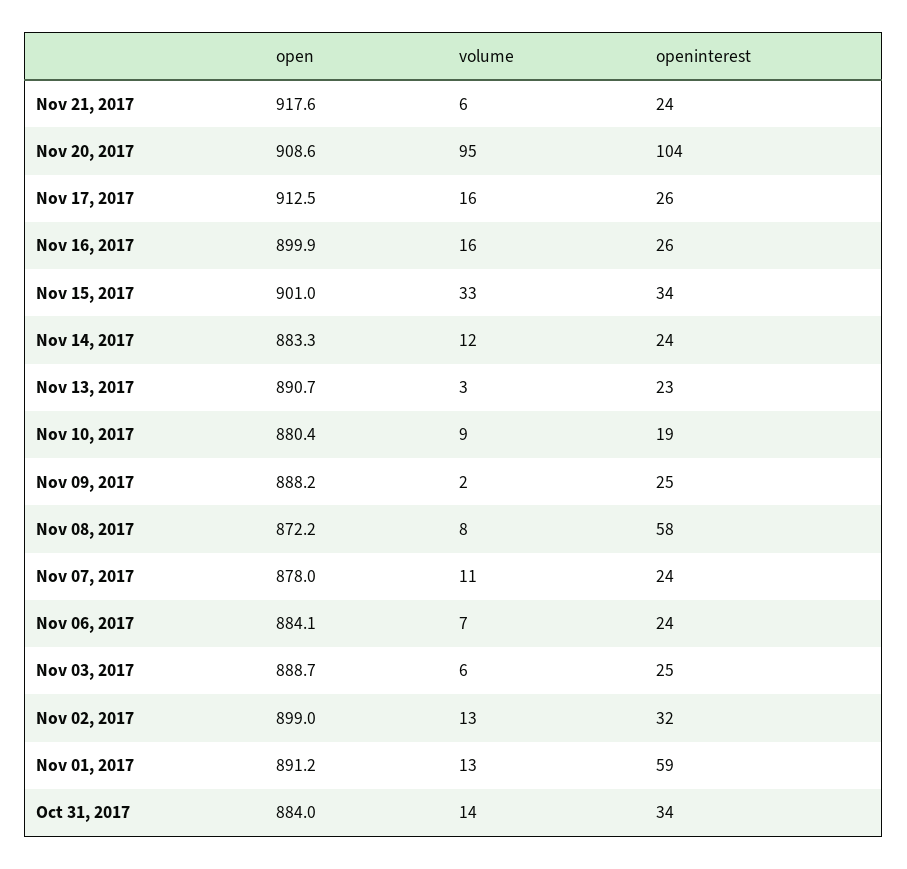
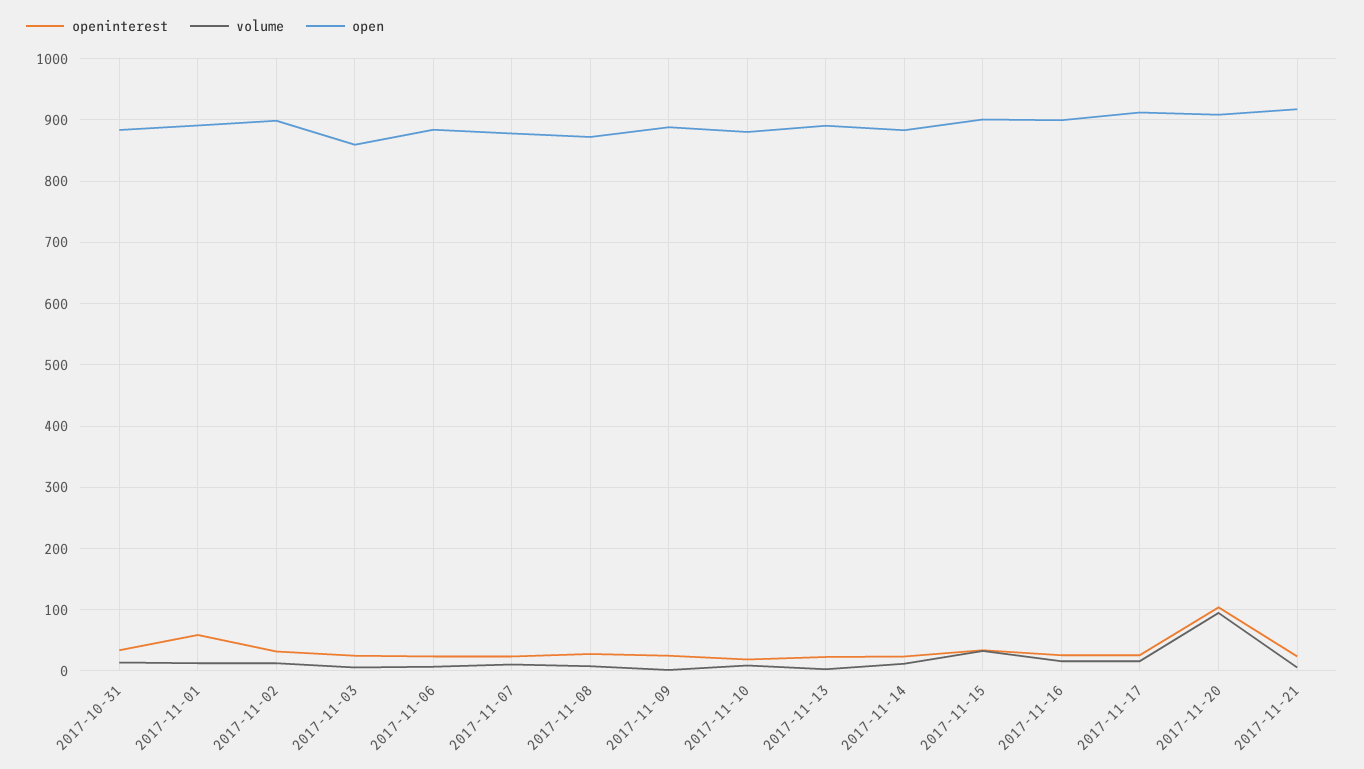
  {
    "open": {
      "Nov 21, 2017": 917.6,
      "Nov 20, 2017": 908.6,
      "Nov 17, 2017": 912.5,
      "Nov 16, 2017": 899.9,
      "Nov 15, 2017": 901,
      "Nov 14, 2017": 883.3,
      "Nov 13, 2017": 890.7,
      "Nov 10, 2017": 880.4,
      "Nov 09, 2017": 888.2,
      "Nov 08, 2017": 872.2,
      "Nov 07, 2017": 878,
      "Nov 06, 2017": 884.1,
-     "Nov 03, 2017": 888.7,
+     "Nov 03, 2017": 860,
      "Nov 02, 2017": 899,
      "Nov 01, 2017": 891.2,
      "Oct 31, 2017": 884
    },
    "volume": {
      "Nov 21, 2017": 6,
      "Nov 20, 2017": 95,
      "Nov 17, 2017": 16,
      "Nov 16, 2017": 16,
      "Nov 15, 2017": 33,
      "Nov 14, 2017": 12,
      "Nov 13, 2017": 3,
      "Nov 10, 2017": 9,
      "Nov 09, 2017": 2,
      "Nov 08, 2017": 8,
      "Nov 07, 2017": 11,
      "Nov 06, 2017": 7,
      "Nov 03, 2017": 6,
      "Nov 02, 2017": 13,
      "Nov 01, 2017": 13,
      "Oct 31, 2017": 14
    },
    "openinterest": {
      "Nov 21, 2017": 24,
      "Nov 20, 2017": 104,
      "Nov 17, 2017": 26,
      "Nov 16, 2017": 26,
      "Nov 15, 2017": 34,
      "Nov 14, 2017": 24,
      "Nov 13, 2017": 23,
      "Nov 10, 2017": 19,
      "Nov 09, 2017": 25,
-     "Nov 08, 2017": 58,
+     "Nov 08, 2017": 30,
      "Nov 07, 2017": 24,
      "Nov 06, 2017": 24,
      "Nov 03, 2017": 25,
      "Nov 02, 2017": 32,
      "Nov 01, 2017": 59,
      "Oct 31, 2017": 34
    }
  }

